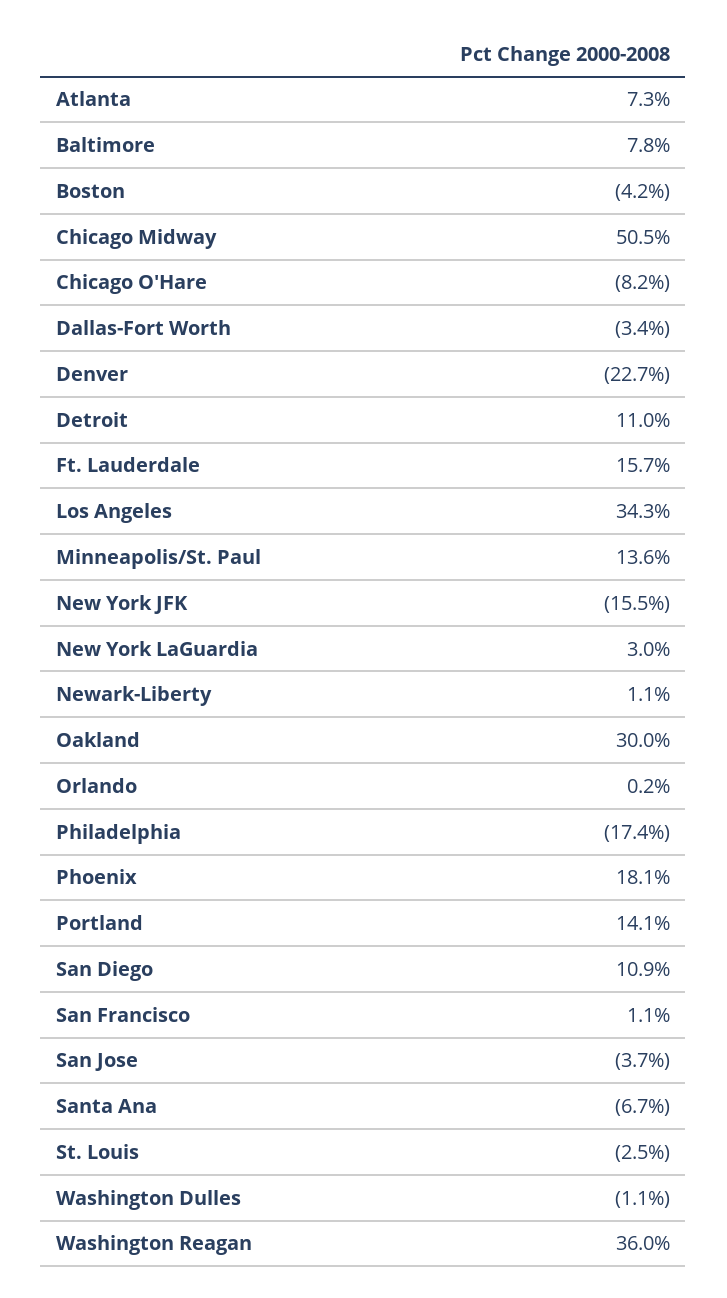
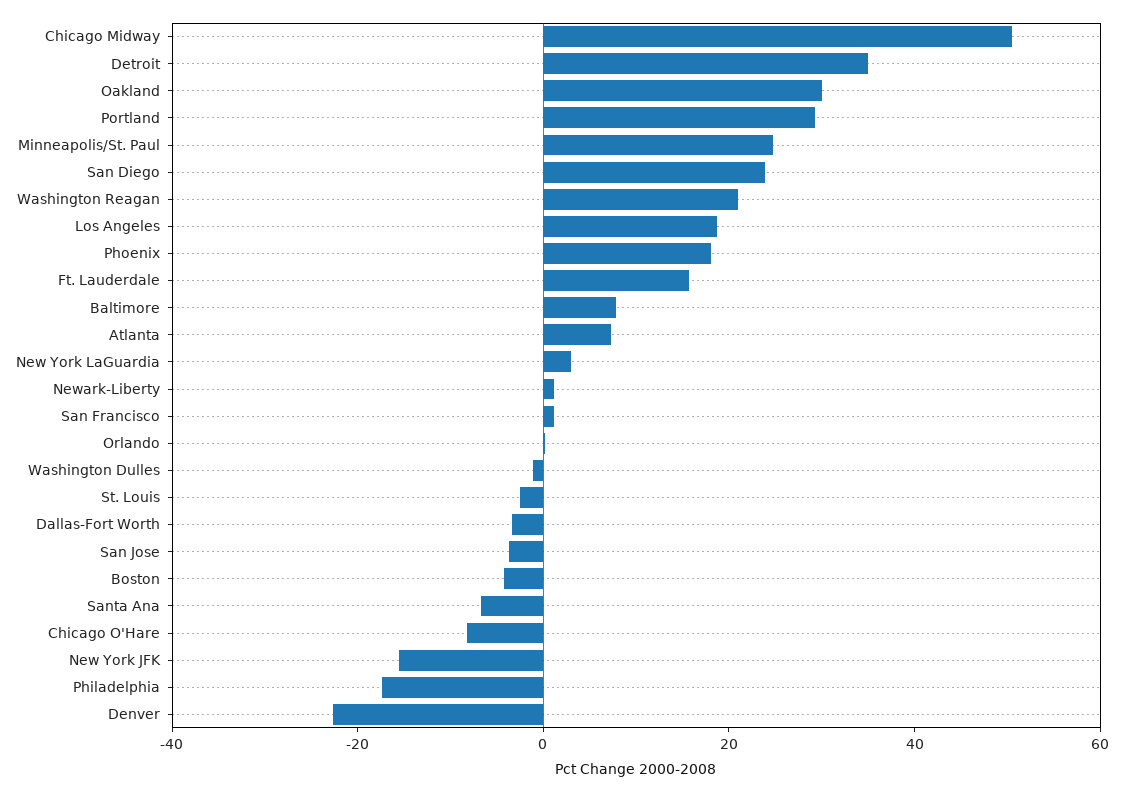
  {
    "Atlanta": 7.3,
    "Baltimore": 7.8,
    "Boston": -4.2,
    "Chicago Midway": 50.5,
    "Chicago O'Hare": -8.2,
    "Dallas-Fort Worth": -3.4,
    "Denver": -22.7,
-   "Detroit": 11,
+   "Detroit": 35,
    "Ft. Lauderdale": 15.7,
-   "Los Angeles": 34.3,
+   "Los Angeles": 20,
-   "Minneapolis/St. Paul": 13.6,
+   "Minneapolis/St. Paul": 25,
    "New York JFK": -15.5,
    "New York LaGuardia": 3,
    "Newark-Liberty": 1.1,
    "Oakland": 30,
    "Orlando": 0.2,
    "Philadelphia": -17.4,
    "Phoenix": 18.1,
-   "Portland": 14.1,
+   "Portland": 30,
-   "San Diego": 10.9,
+   "San Diego": 25,
    "San Francisco": 1.1,
    "San Jose": -3.7,
    "Santa Ana": -6.7,
    "St. Louis": -2.5,
    "Washington Dulles": -1.1,
-   "Washington Reagan": 36
+   "Washington Reagan": 20
  }

